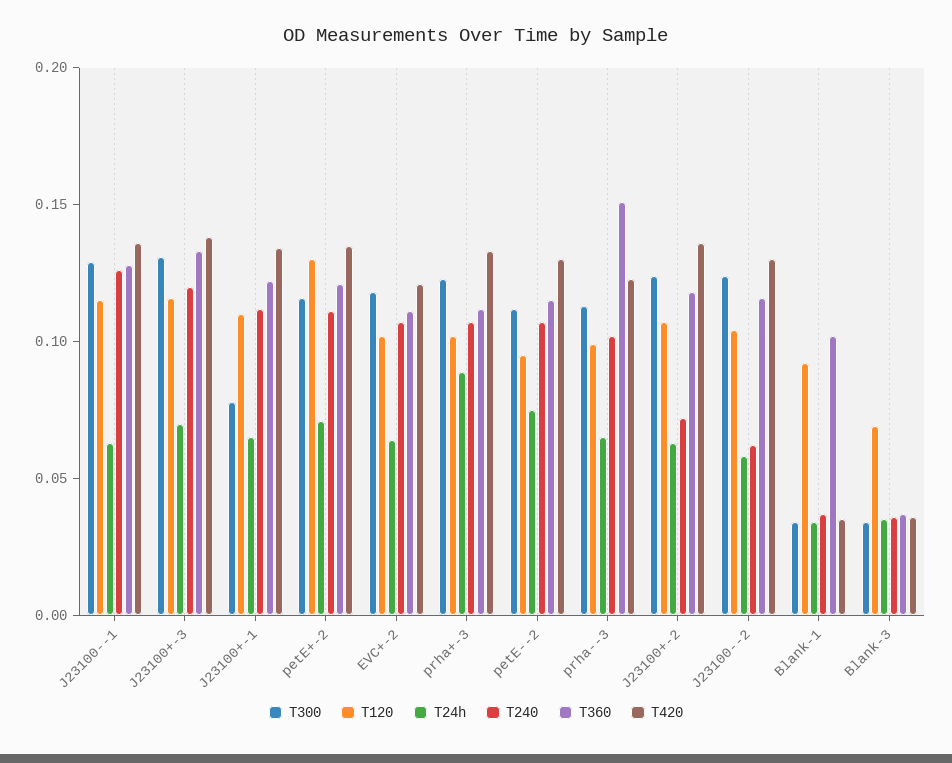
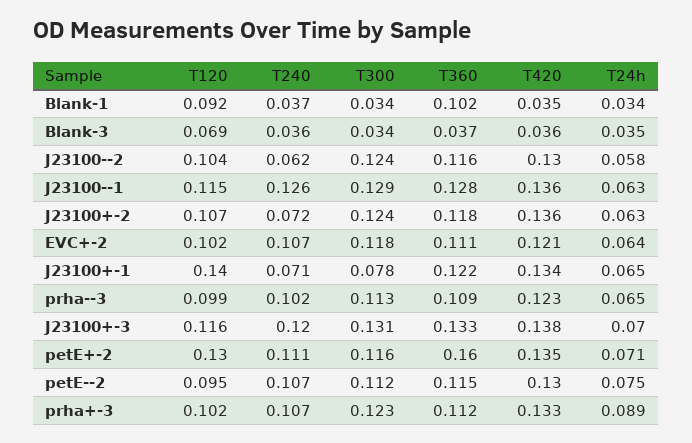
  {
    "T300": {
      "J23100--1": 0.129,
      "J23100+-3": 0.131,
      "J23100+-1": 0.078,
      "petE+-2": 0.116,
      "EVC+-2": 0.118,
      "prha+-3": 0.123,
      "petE--2": 0.112,
      "prha--3": 0.113,
      "J23100+-2": 0.124,
      "J23100--2": 0.124,
      "Blank-1": 0.034,
      "Blank-3": 0.034
    },
    "T120": {
      "J23100--1": 0.115,
      "J23100+-3": 0.116,
-     "J23100+-1": 0.11,
+     "J23100+-1": 0.14,
      "petE+-2": 0.13,
      "EVC+-2": 0.102,
      "prha+-3": 0.102,
      "petE--2": 0.095,
      "prha--3": 0.099,
      "J23100+-2": 0.107,
      "J23100--2": 0.104,
      "Blank-1": 0.092,
      "Blank-3": 0.069
    },
    "T24h": {
      "J23100--1": 0.063,
      "J23100+-3": 0.07,
      "J23100+-1": 0.065,
      "petE+-2": 0.071,
      "EVC+-2": 0.064,
      "prha+-3": 0.089,
      "petE--2": 0.075,
      "prha--3": 0.065,
      "J23100+-2": 0.063,
      "J23100--2": 0.058,
      "Blank-1": 0.034,
      "Blank-3": 0.035
    },
    "T240": {
      "J23100--1": 0.126,
      "J23100+-3": 0.12,
-     "J23100+-1": 0.11,
+     "J23100+-1": 0.071,
      "petE+-2": 0.111,
      "EVC+-2": 0.107,
      "prha+-3": 0.107,
      "petE--2": 0.107,
      "prha--3": 0.102,
      "J23100+-2": 0.072,
      "J23100--2": 0.062,
      "Blank-1": 0.037,
      "Blank-3": 0.036
    },
    "T360": {
      "J23100--1": 0.128,
      "J23100+-3": 0.133,
      "J23100+-1": 0.122,
-     "petE+-2": 0.12,
+     "petE+-2": 0.16,
      "EVC+-2": 0.111,
      "prha+-3": 0.112,
      "petE--2": 0.115,
-     "prha--3": 0.15,
+     "prha--3": 0.109,
      "J23100+-2": 0.118,
      "J23100--2": 0.116,
      "Blank-1": 0.102,
      "Blank-3": 0.037
    },
    "T420": {
      "J23100--1": 0.136,
      "J23100+-3": 0.138,
      "J23100+-1": 0.134,
      "petE+-2": 0.135,
      "EVC+-2": 0.121,
      "prha+-3": 0.133,
      "petE--2": 0.13,
      "prha--3": 0.123,
      "J23100+-2": 0.136,
      "J23100--2": 0.13,
      "Blank-1": 0.035,
      "Blank-3": 0.036
    }
  }

